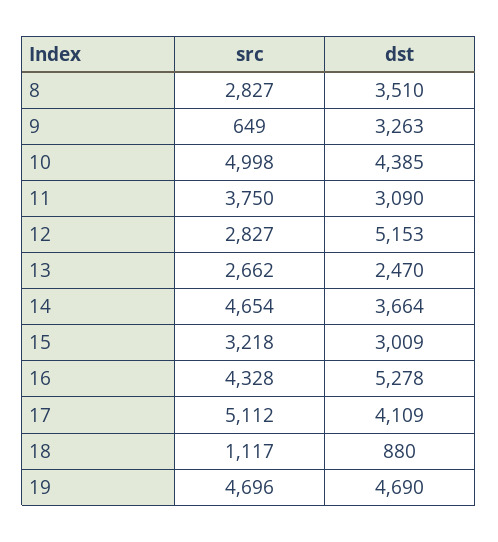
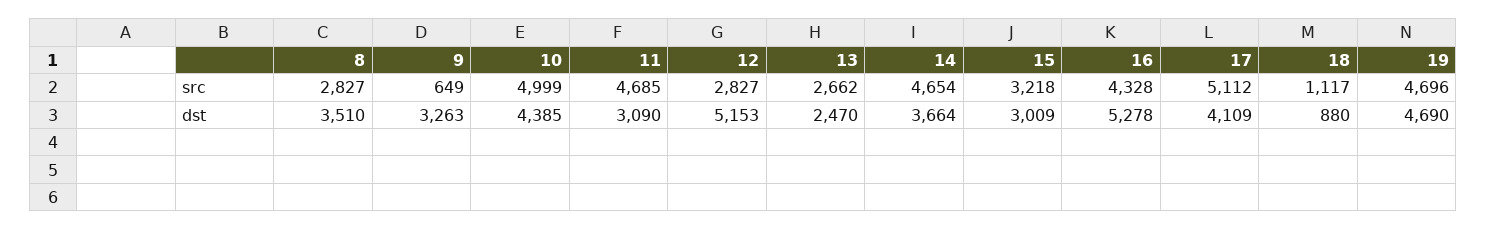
  {
    "src": {
      "8": 2827,
      "9": 649,
-     "10": 4998,
+     "10": 4999,
-     "11": 3750,
+     "11": 4685,
      "12": 2827,
      "13": 2662,
      "14": 4654,
      "15": 3218,
      "16": 4328,
      "17": 5112,
      "18": 1117,
      "19": 4696
    },
    "dst": {
      "8": 3510,
      "9": 3263,
      "10": 4385,
      "11": 3090,
      "12": 5153,
      "13": 2470,
      "14": 3664,
      "15": 3009,
      "16": 5278,
      "17": 4109,
      "18": 880,
      "19": 4690
    }
  }

